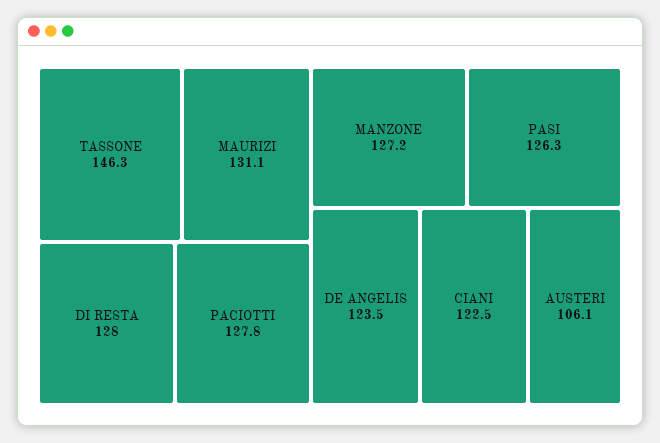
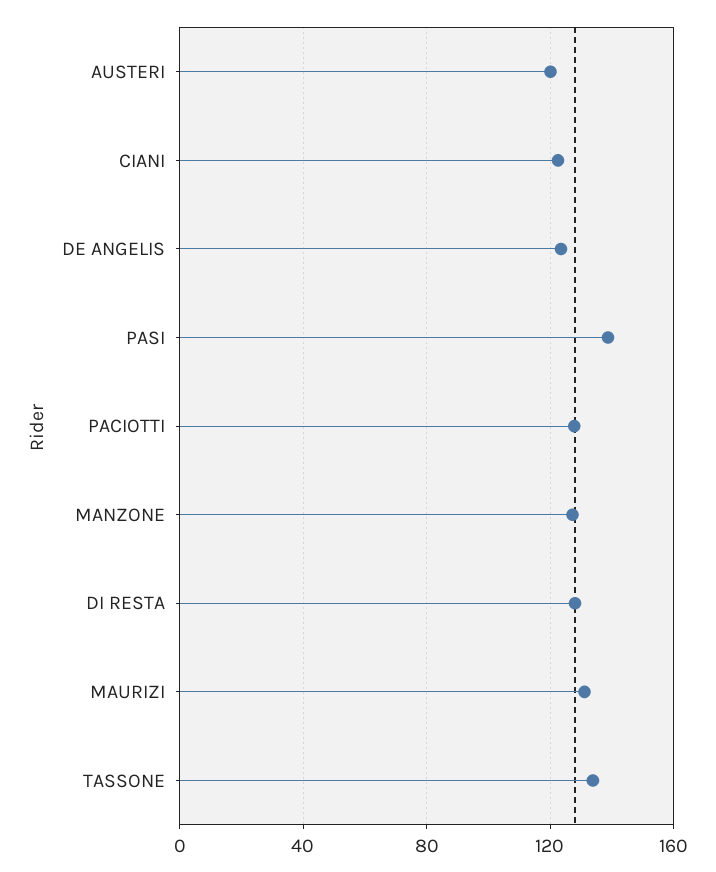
  {
-   "TASSONE": 146.3,
+   "TASSONE": 135,
    "MAURIZI": 131.1,
    "DI RESTA": 128,
    "PACIOTTI": 127.8,
    "MANZONE": 127.2,
-   "PASI": 126.3,
+   "PASI": 140,
    "DE ANGELIS": 123.5,
    "CIANI": 122.5,
-   "AUSTERI": 106.1
+   "AUSTERI": 120
  }

